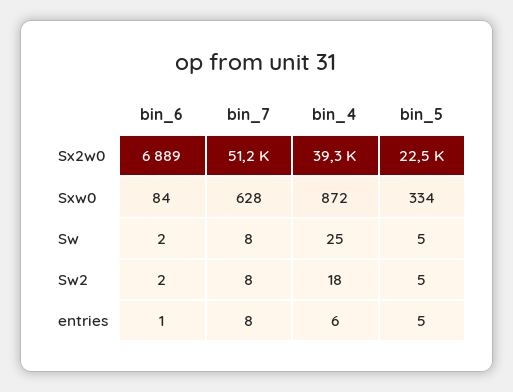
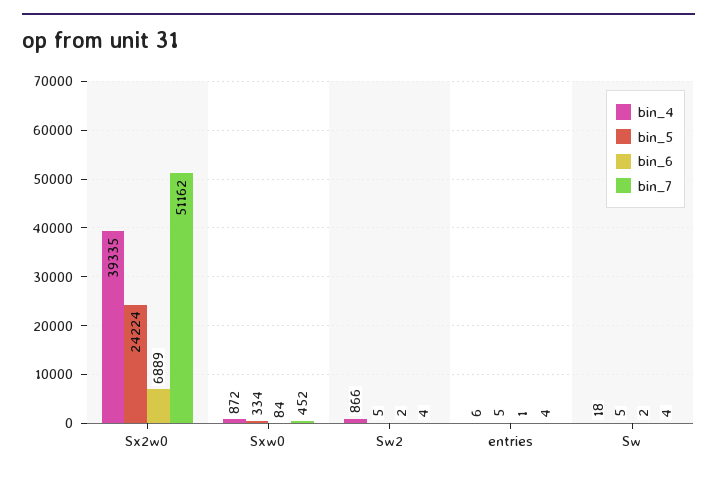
  {
    "bin_6": {
      "Sx2w0": 6889,
      "Sxw0": 84,
      "Sw": 2,
      "Sw2": 2,
      "entries": 1
    },
    "bin_7": {
      "Sx2w0": 51162,
-     "Sxw0": 628,
+     "Sxw0": 452,
-     "Sw": 8,
+     "Sw": 4,
-     "Sw2": 8,
+     "Sw2": 4,
-     "entries": 8
+     "entries": 4
    },
    "bin_4": {
      "Sx2w0": 39335,
      "Sxw0": 872,
-     "Sw": 25,
+     "Sw": 18,
-     "Sw2": 18,
+     "Sw2": 866,
      "entries": 6
    },
    "bin_5": {
-     "Sx2w0": 22500,
+     "Sx2w0": 24224,
      "Sxw0": 334,
      "Sw": 5,
      "Sw2": 5,
      "entries": 5
    }
  }

